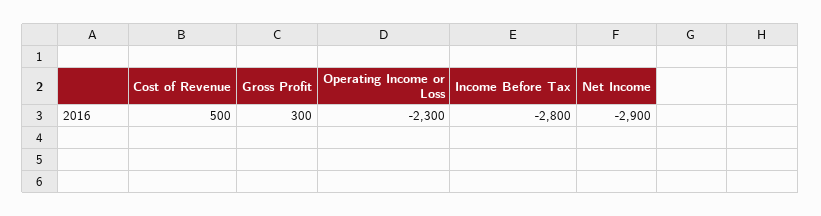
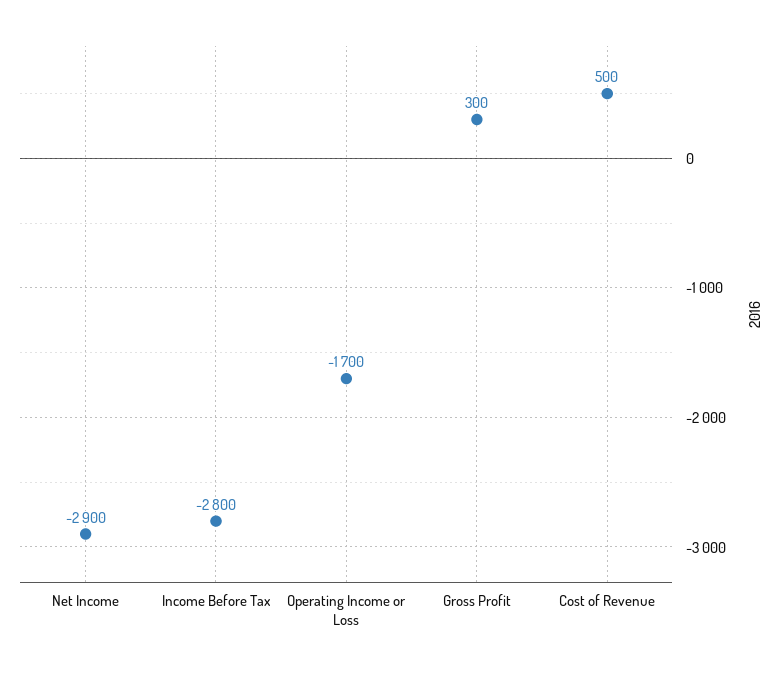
  {
    "Cost of Revenue": 500,
    "Gross Profit": 300,
-   "Operating Income or Loss": -2300,
+   "Operating Income or Loss": -1700,
    "Income Before Tax": -2800,
    "Net Income": -2900
  }

